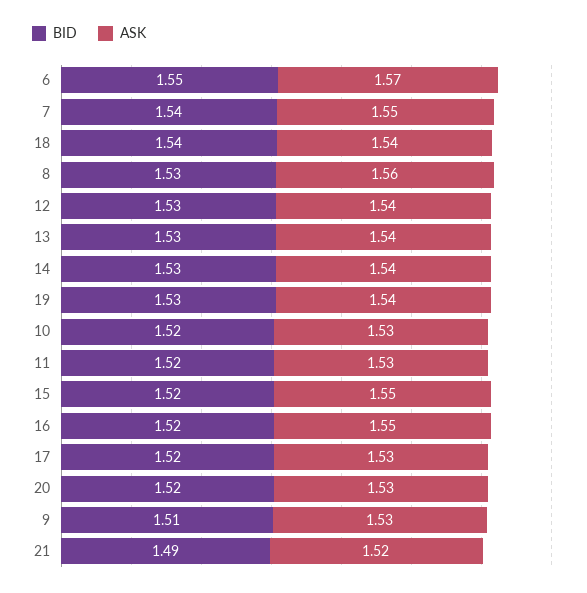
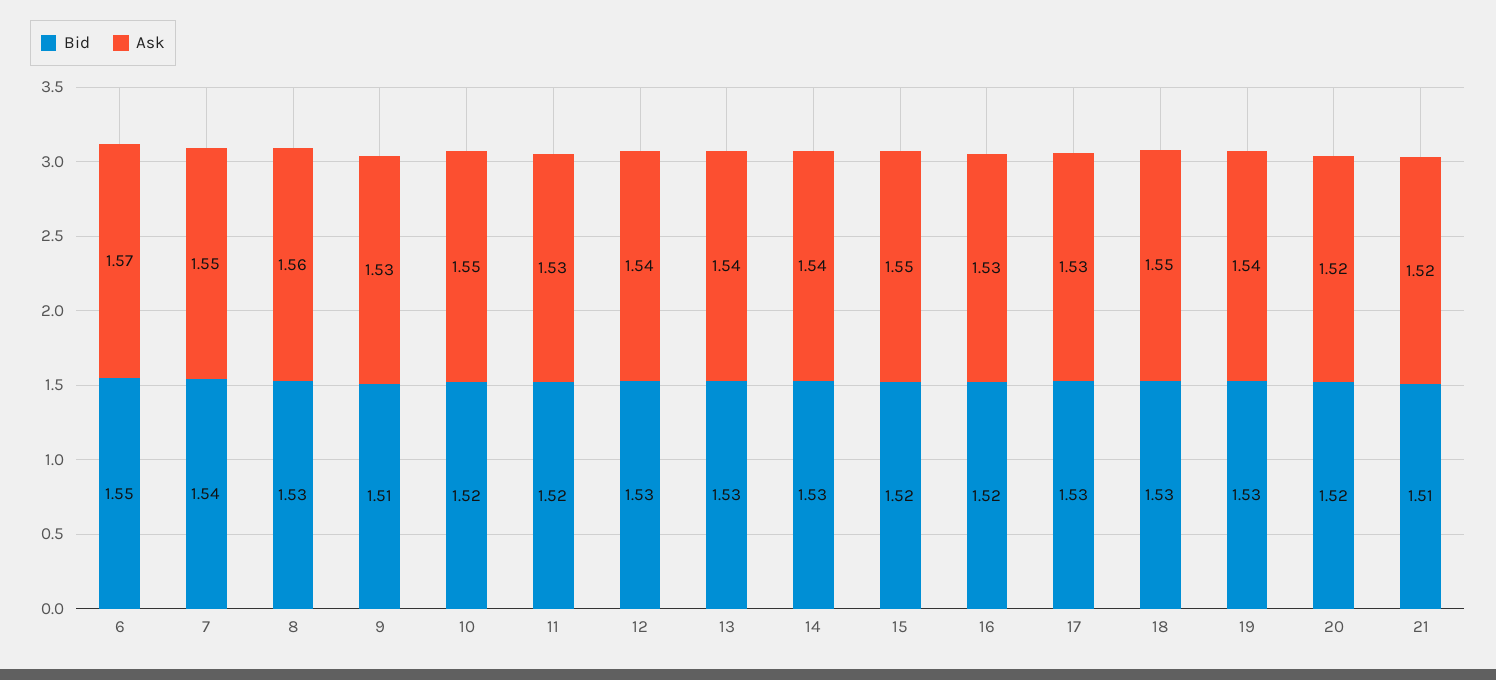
  {
    "BID": {
      "6": 1.55,
      "7": 1.54,
-     "18": 1.54,
+     "18": 1.53,
      "8": 1.53,
      "12": 1.53,
      "13": 1.53,
      "14": 1.53,
      "19": 1.53,
      "10": 1.52,
      "11": 1.52,
      "15": 1.52,
      "16": 1.52,
-     "17": 1.52,
+     "17": 1.53,
      "20": 1.52,
      "9": 1.51,
-     "21": 1.49
+     "21": 1.51
    },
    "ASK": {
      "6": 1.57,
      "7": 1.55,
-     "18": 1.54,
+     "18": 1.55,
      "8": 1.56,
      "12": 1.54,
      "13": 1.54,
      "14": 1.54,
      "19": 1.54,
-     "10": 1.53,
+     "10": 1.55,
      "11": 1.53,
      "15": 1.55,
-     "16": 1.55,
+     "16": 1.53,
      "17": 1.53,
-     "20": 1.53,
+     "20": 1.52,
      "9": 1.53,
      "21": 1.52
    }
  }

